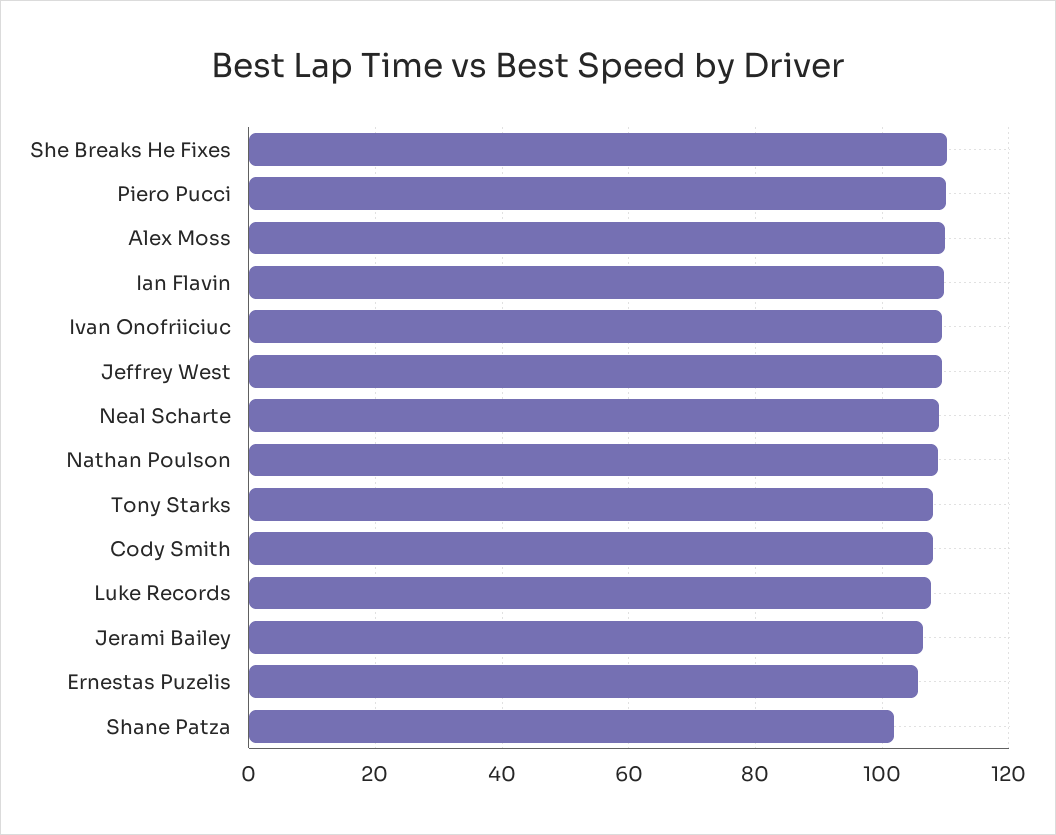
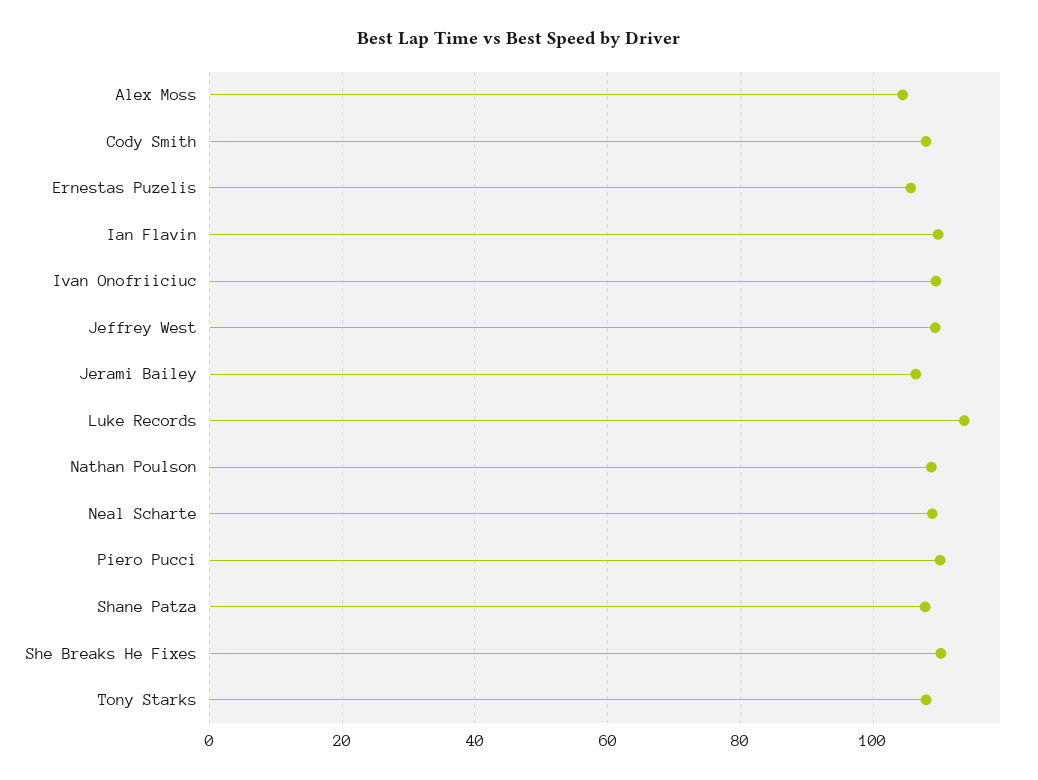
  {
    "She Breaks He Fixes": 110,
    "Piero Pucci": 110,
-   "Alex Moss": 110,
+   "Alex Moss": 104,
    "Ian Flavin": 110,
    "Ivan Onofriiciuc": 110,
    "Jeffrey West": 110,
    "Neal Scharte": 108,
    "Nathan Poulson": 108,
    "Tony Starks": 108,
    "Cody Smith": 108,
-   "Luke Records": 108,
+   "Luke Records": 114,
    "Jerami Bailey": 106,
    "Ernestas Puzelis": 106,
-   "Shane Patza": 102
+   "Shane Patza": 108
  }

